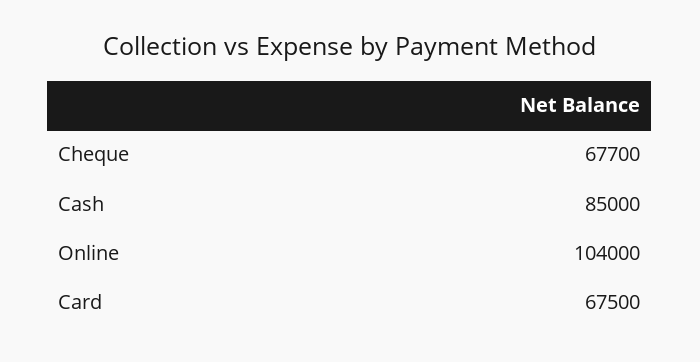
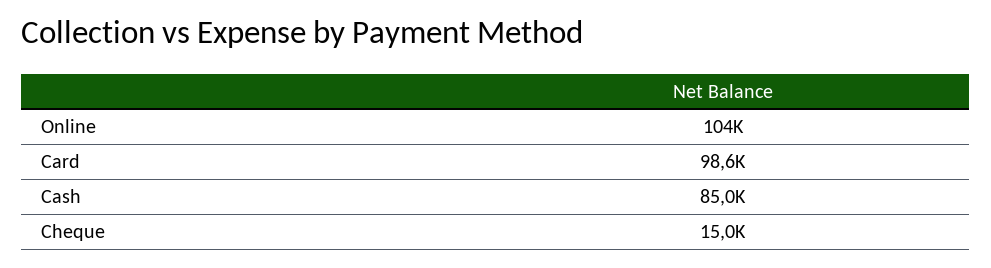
  {
-   "Cheque": 67700,
+   "Cheque": 15000,
    "Cash": 85000,
    "Online": 104000,
-   "Card": 67500
+   "Card": 98600
  }

